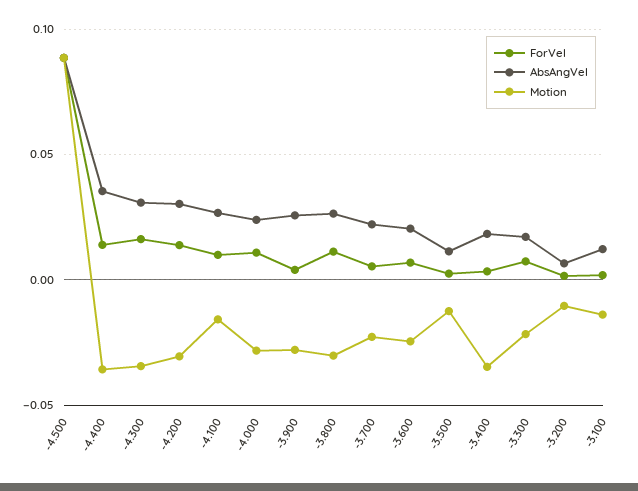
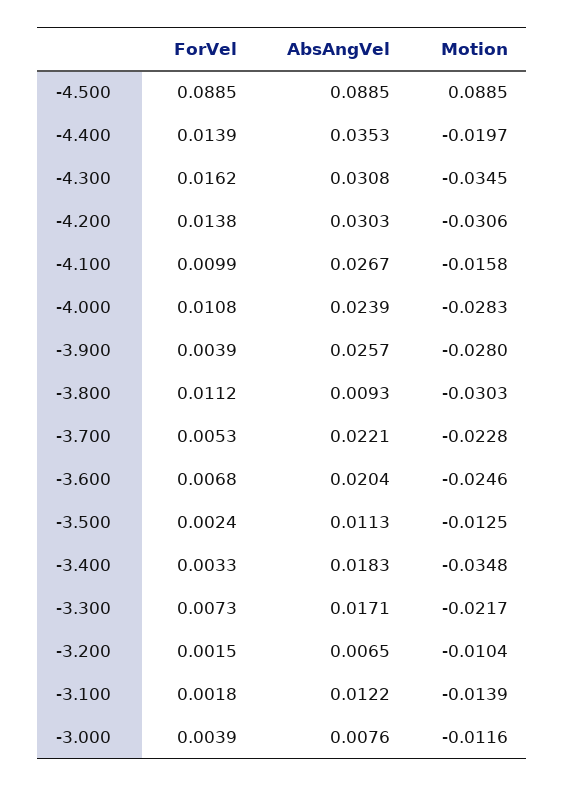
  {
    "ForVel": {
      "-4.500": 0.0885,
      "-4.400": 0.0139,
      "-4.300": 0.0162,
      "-4.200": 0.0138,
      "-4.100": 0.0099,
      "-4.000": 0.0108,
      "-3.900": 0.0039,
      "-3.800": 0.0112,
      "-3.700": 0.0053,
      "-3.600": 0.0068,
      "-3.500": 0.0024,
      "-3.400": 0.0033,
      "-3.300": 0.0073,
      "-3.200": 0.0015,
-     "-3.100": 0.0018
+     "-3.100": 0.0018,
+     "-3.000": 0.0039
    },
    "AbsAngVel": {
      "-4.500": 0.0885,
      "-4.400": 0.0353,
      "-4.300": 0.0308,
      "-4.200": 0.0303,
      "-4.100": 0.0267,
      "-4.000": 0.0239,
      "-3.900": 0.0257,
-     "-3.800": 0.025,
+     "-3.800": 0.0093,
      "-3.700": 0.0221,
      "-3.600": 0.0204,
      "-3.500": 0.0113,
      "-3.400": 0.0183,
      "-3.300": 0.0171,
      "-3.200": 0.0065,
-     "-3.100": 0.0122
+     "-3.100": 0.0122,
+     "-3.000": 0.0076
    },
    "Motion": {
      "-4.500": 0.0885,
-     "-4.400": -0.035,
+     "-4.400": -0.0197,
      "-4.300": -0.0345,
      "-4.200": -0.0306,
      "-4.100": -0.0158,
      "-4.000": -0.0283,
      "-3.900": -0.028,
      "-3.800": -0.0303,
      "-3.700": -0.0228,
      "-3.600": -0.0246,
      "-3.500": -0.0125,
      "-3.400": -0.0348,
      "-3.300": -0.0217,
      "-3.200": -0.0104,
-     "-3.100": -0.0139
+     "-3.100": -0.0139,
+     "-3.000": -0.0116
    }
  }

